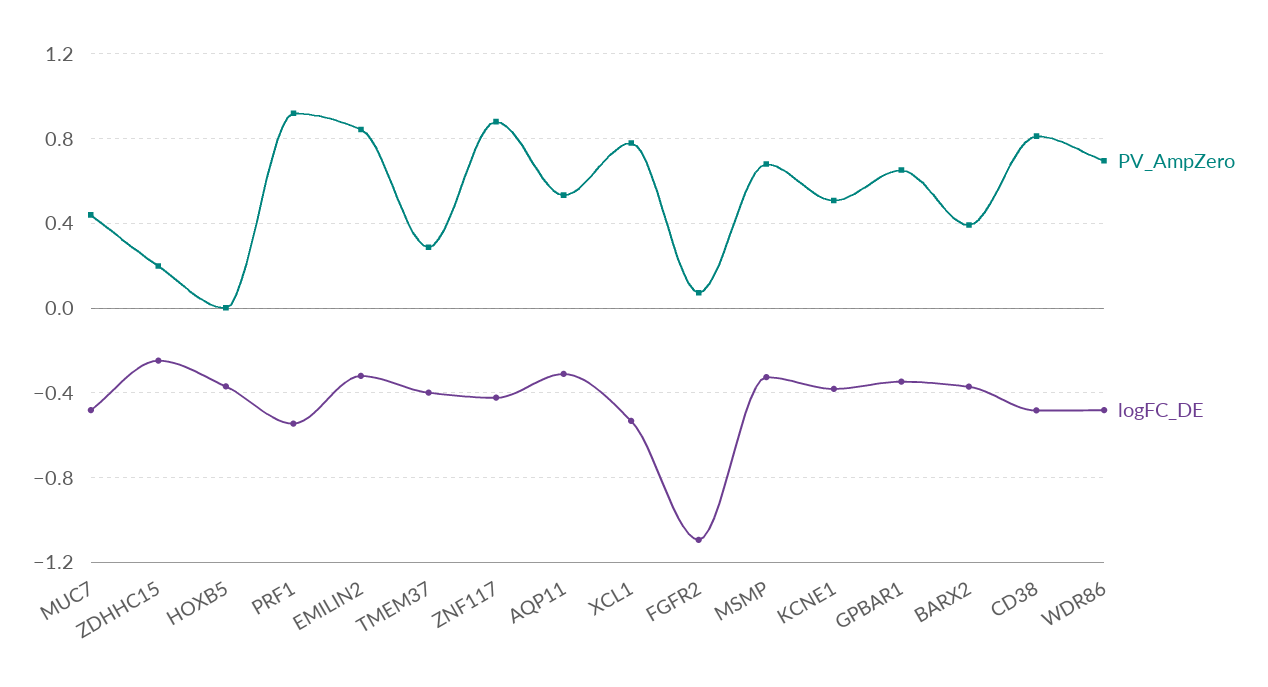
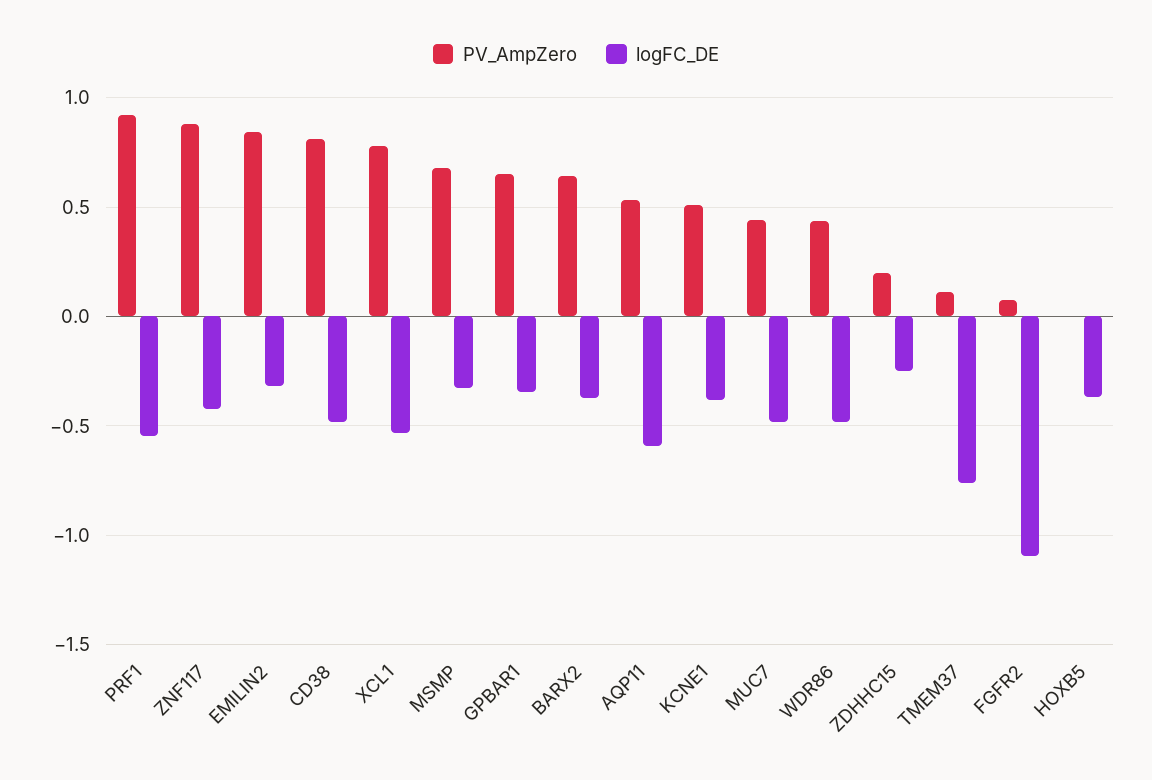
  {
    "PV_AmpZero": {
      "MUC7": 0.45,
      "ZDHHC15": 0.2,
      "HOXB5": 0,
      "PRF1": 0.9,
      "EMILIN2": 0.85,
-     "TMEM37": 0.3,
+     "TMEM37": 0.1,
      "ZNF117": 0.9,
      "AQP11": 0.55,
      "XCL1": 0.8,
      "FGFR2": 0.05,
      "MSMP": 0.7,
      "KCNE1": 0.5,
      "GPBAR1": 0.65,
-     "BARX2": 0.4,
+     "BARX2": 0.65,
      "CD38": 0.8,
-     "WDR86": 0.7
+     "WDR86": 0.45
    },
    "logFC_DE": {
      "MUC7": -0.5,
      "ZDHHC15": -0.25,
      "HOXB5": -0.35,
      "PRF1": -0.55,
      "EMILIN2": -0.3,
-     "TMEM37": -0.4,
+     "TMEM37": -0.75,
      "ZNF117": -0.4,
-     "AQP11": -0.3,
+     "AQP11": -0.6,
      "XCL1": -0.55,
      "FGFR2": -1.1,
      "MSMP": -0.35,
      "KCNE1": -0.4,
      "GPBAR1": -0.35,
      "BARX2": -0.35,
      "CD38": -0.5,
      "WDR86": -0.5
    }
  }

